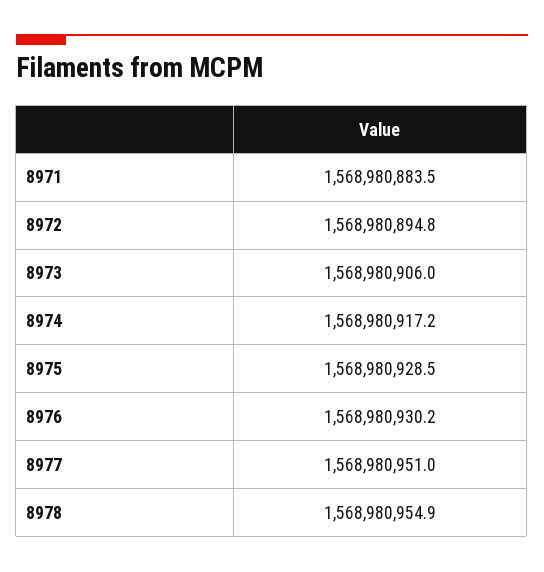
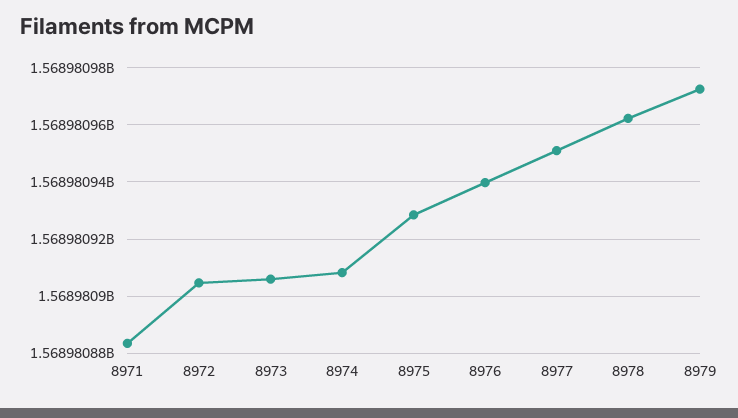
  {
    "8971": 1568980883.5,
-   "8972": 1568980894.8,
+   "8972": 1568980905,
    "8973": 1568980906,
-   "8974": 1568980917.2,
+   "8974": 1568980907.5,
    "8975": 1568980928.5,
-   "8976": 1568980930.2,
+   "8976": 1568980940,
    "8977": 1568980951,
-   "8978": 1568980954.9
+   "8978": 1568980962.5,
+   "8979": 1568980972.5
  }

